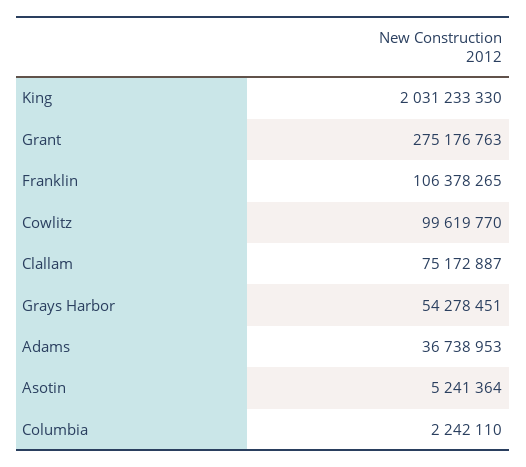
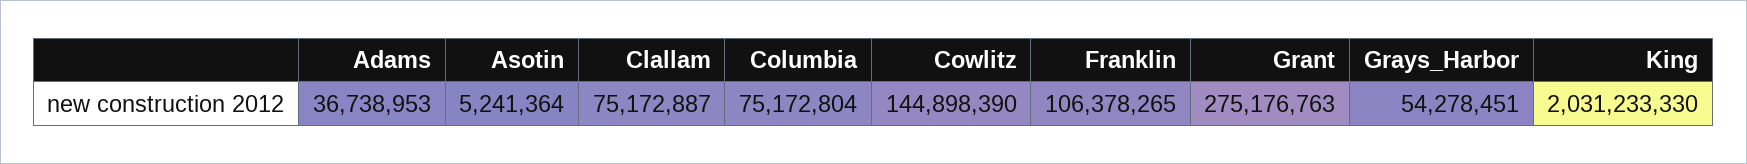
  {
    "King": 2031233330,
    "Grant": 275176763,
    "Franklin": 106378265,
-   "Cowlitz": 99619770,
+   "Cowlitz": 144898390,
    "Clallam": 75172887,
    "Grays Harbor": 54278451,
    "Adams": 36738953,
    "Asotin": 5241364,
-   "Columbia": 2242110
+   "Columbia": 75172804
  }

